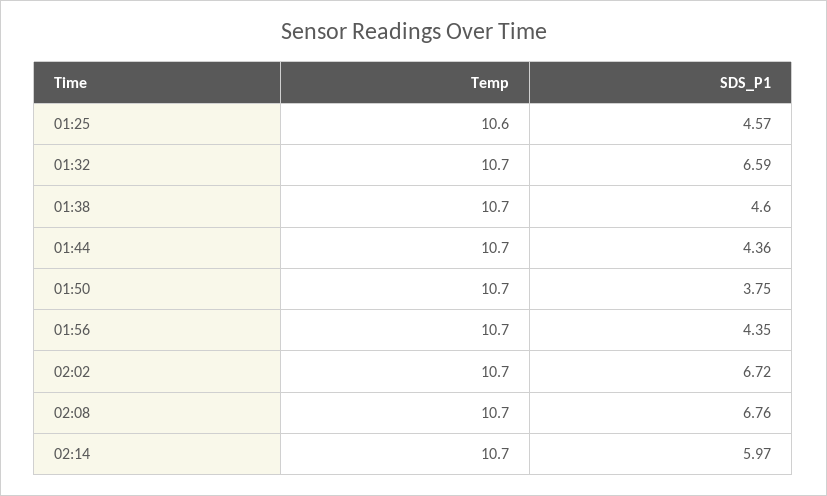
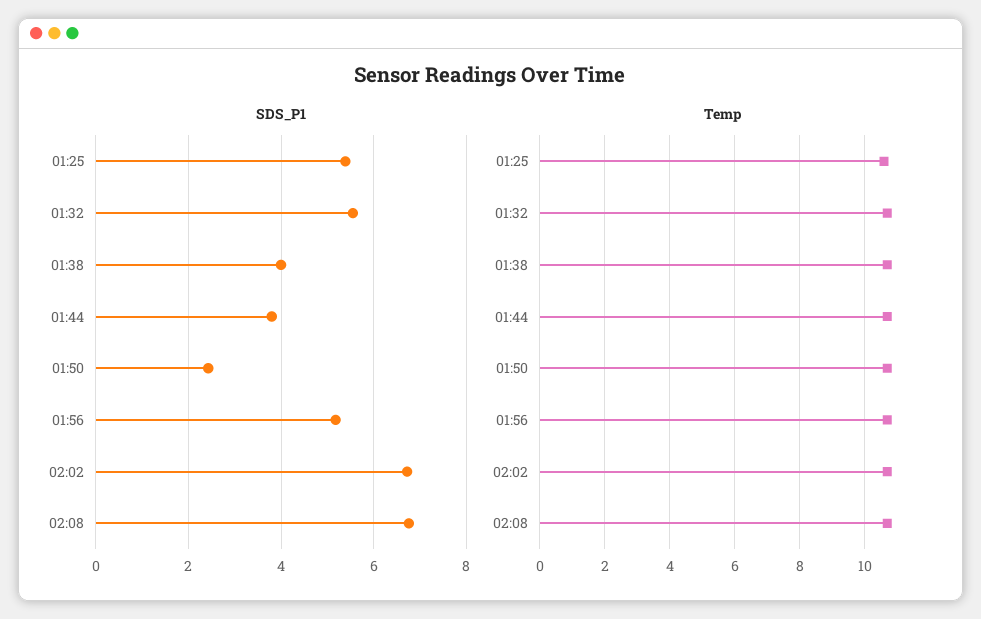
  {
    "Temp": {
      "01:25": 10.6,
      "01:32": 10.7,
      "01:38": 10.7,
      "01:44": 10.7,
      "01:50": 10.7,
      "01:56": 10.7,
      "02:02": 10.7,
-     "02:08": 10.7,
+     "02:08": 10.7
-     "02:14": 10.7
    },
    "SDS_P1": {
-     "01:25": 4.57,
+     "01:25": 5.4,
-     "01:32": 6.59,
+     "01:32": 5.6,
-     "01:38": 4.6,
+     "01:38": 4,
-     "01:44": 4.36,
+     "01:44": 3.8,
-     "01:50": 3.75,
+     "01:50": 2.4,
-     "01:56": 4.35,
+     "01:56": 5.2,
      "02:02": 6.72,
-     "02:08": 6.76,
+     "02:08": 6.76
-     "02:14": 5.97
    }
  }

